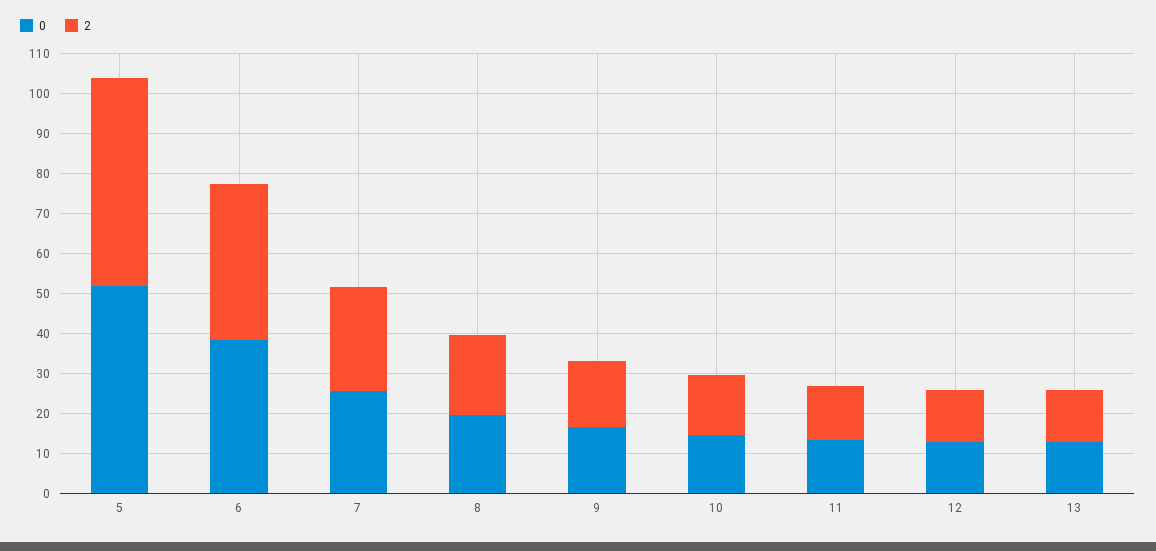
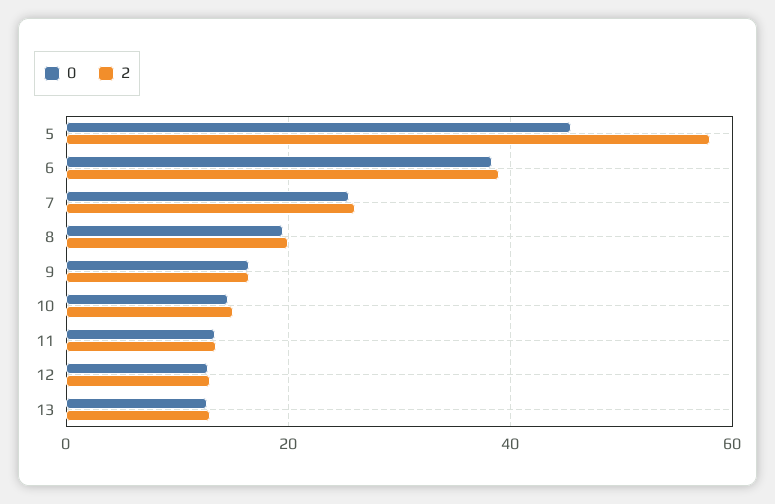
  {
    "0": {
-     "5": 52.5,
+     "5": 46,
      "6": 38,
      "7": 26,
      "8": 20,
      "9": 16,
      "10": 14,
      "11": 14,
      "12": 12,
      "13": 12
    },
    "2": {
-     "5": 52.5,
+     "5": 58,
      "6": 40,
      "7": 26,
      "8": 20,
      "9": 16,
      "10": 16,
      "11": 14,
      "12": 14,
      "13": 14
    }
  }

